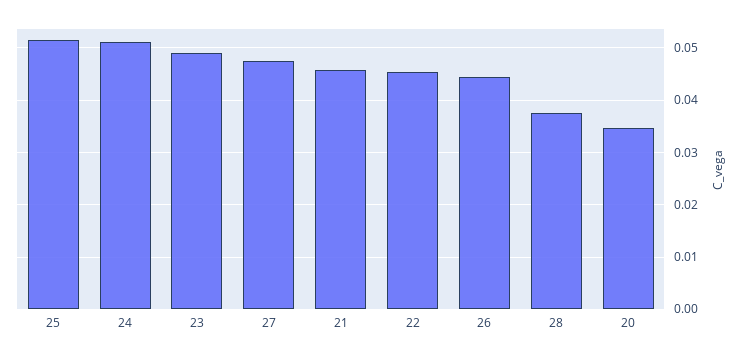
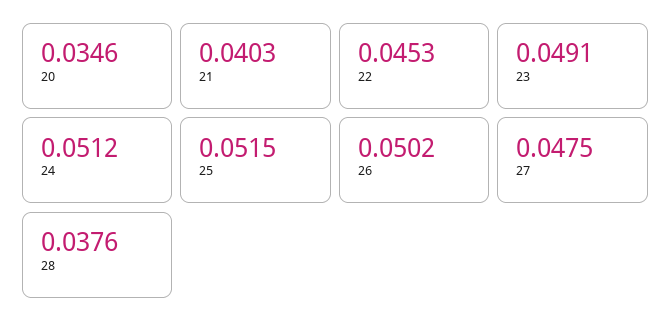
  {
    "25": 0.0515,
    "24": 0.0512,
    "23": 0.0491,
    "27": 0.0475,
-   "21": 0.046,
+   "21": 0.0403,
    "22": 0.0453,
-   "26": 0.044,
+   "26": 0.0502,
    "28": 0.0376,
    "20": 0.0346
  }

